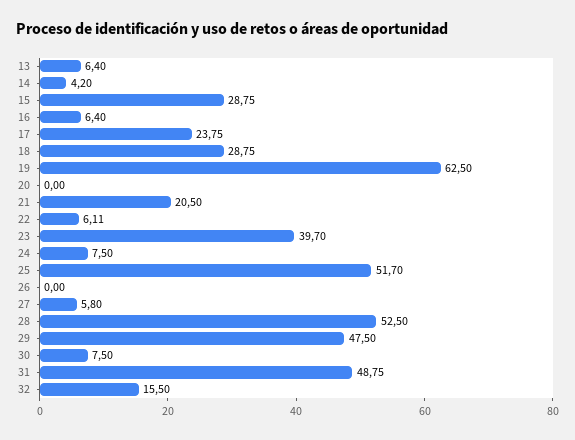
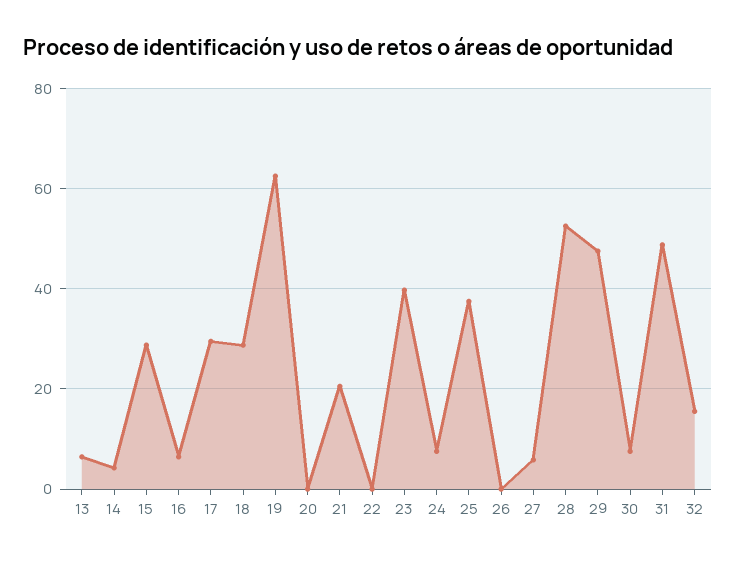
  {
    "13": 6.4,
    "14": 4.2,
    "15": 28.75,
    "16": 6.4,
-   "17": 23.75,
+   "17": 30,
    "18": 28.75,
    "19": 62.5,
    "20": 0,
    "21": 20.5,
-   "22": 6.11,
+   "22": 0,
    "23": 39.7,
    "24": 7.5,
-   "25": 51.7,
+   "25": 38,
    "26": 0,
    "27": 5.8,
    "28": 52.5,
    "29": 47.5,
    "30": 7.5,
    "31": 48.75,
    "32": 15.5
  }

